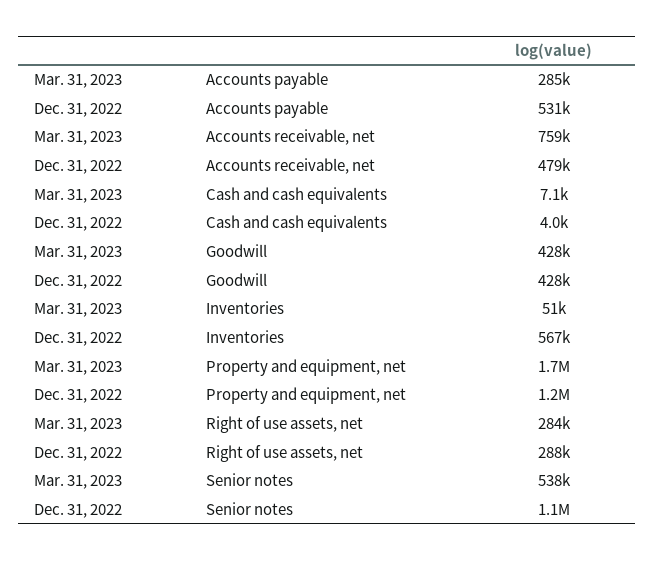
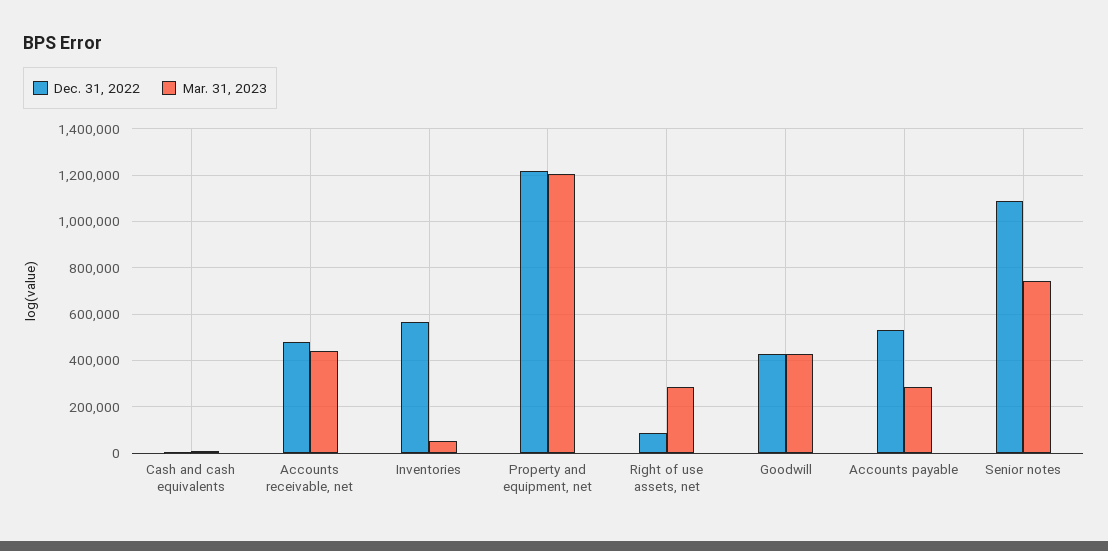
  {
    "Mar. 31, 2023": {
      "Accounts payable": 285000,
-     "Accounts receivable, net": 759000,
+     "Accounts receivable, net": 450000,
      "Cash and cash equivalents": 7100,
      "Goodwill": 428000,
      "Inventories": 51000,
-     "Property and equipment, net": 1700000,
+     "Property and equipment, net": 1200000,
      "Right of use assets, net": 284000,
-     "Senior notes": 538000
+     "Senior notes": 750000
    },
    "Dec. 31, 2022": {
      "Accounts payable": 531000,
      "Accounts receivable, net": 479000,
      "Cash and cash equivalents": 4000,
      "Goodwill": 428000,
      "Inventories": 567000,
      "Property and equipment, net": 1200000,
-     "Right of use assets, net": 288000,
+     "Right of use assets, net": 100000,
      "Senior notes": 1100000
    }
  }

